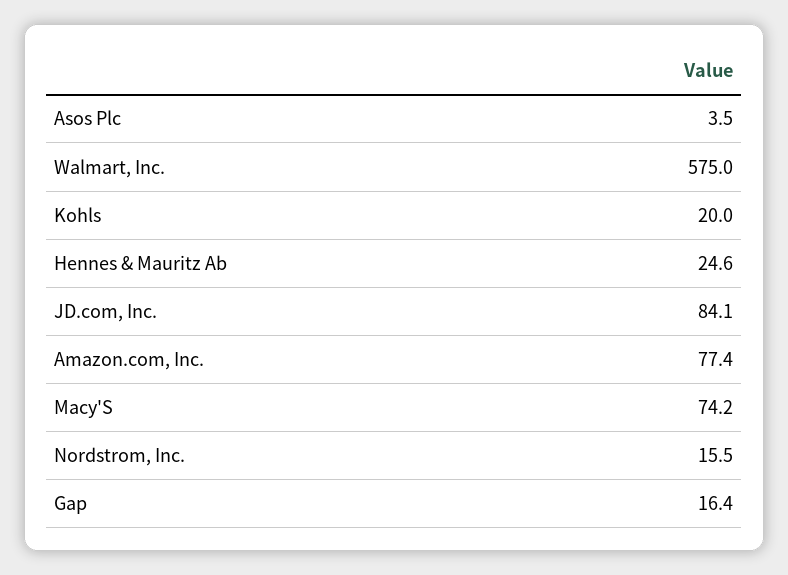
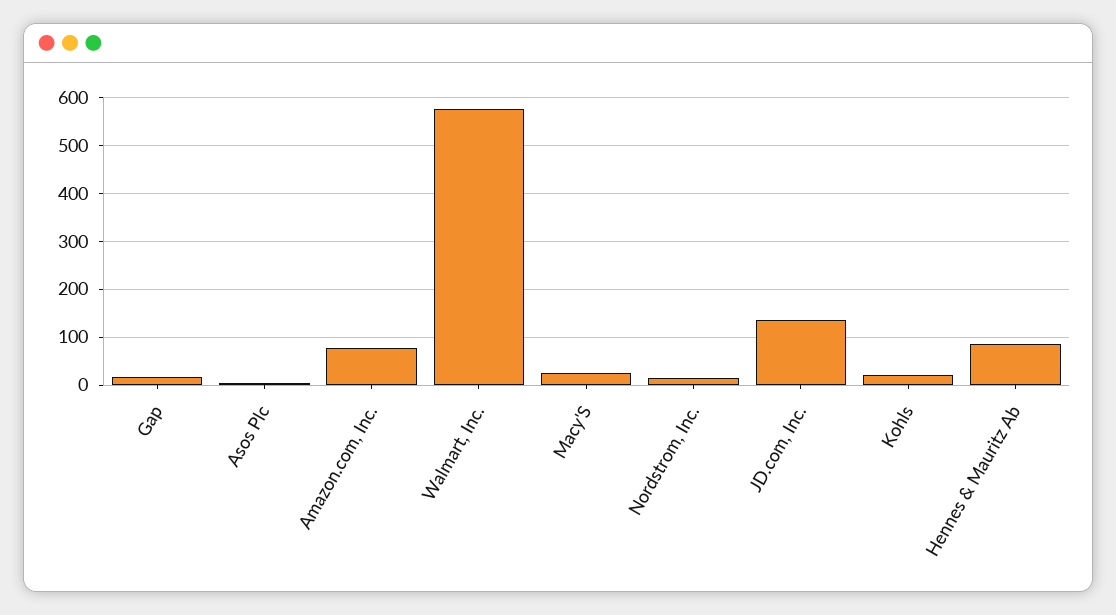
  {
    "Asos Plc": 3.5,
    "Walmart, Inc.": 575,
    "Kohls": 20,
-   "Hennes & Mauritz Ab": 24.6,
+   "Hennes & Mauritz Ab": 80,
-   "JD.com, Inc.": 84.1,
+   "JD.com, Inc.": 140,
    "Amazon.com, Inc.": 77.4,
-   "Macy'S": 74.2,
+   "Macy'S": 20,
    "Nordstrom, Inc.": 15.5,
    "Gap": 16.4
  }

